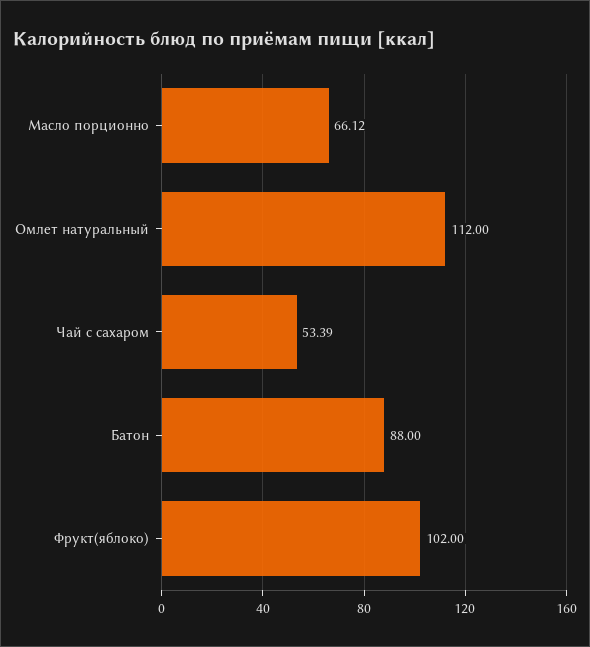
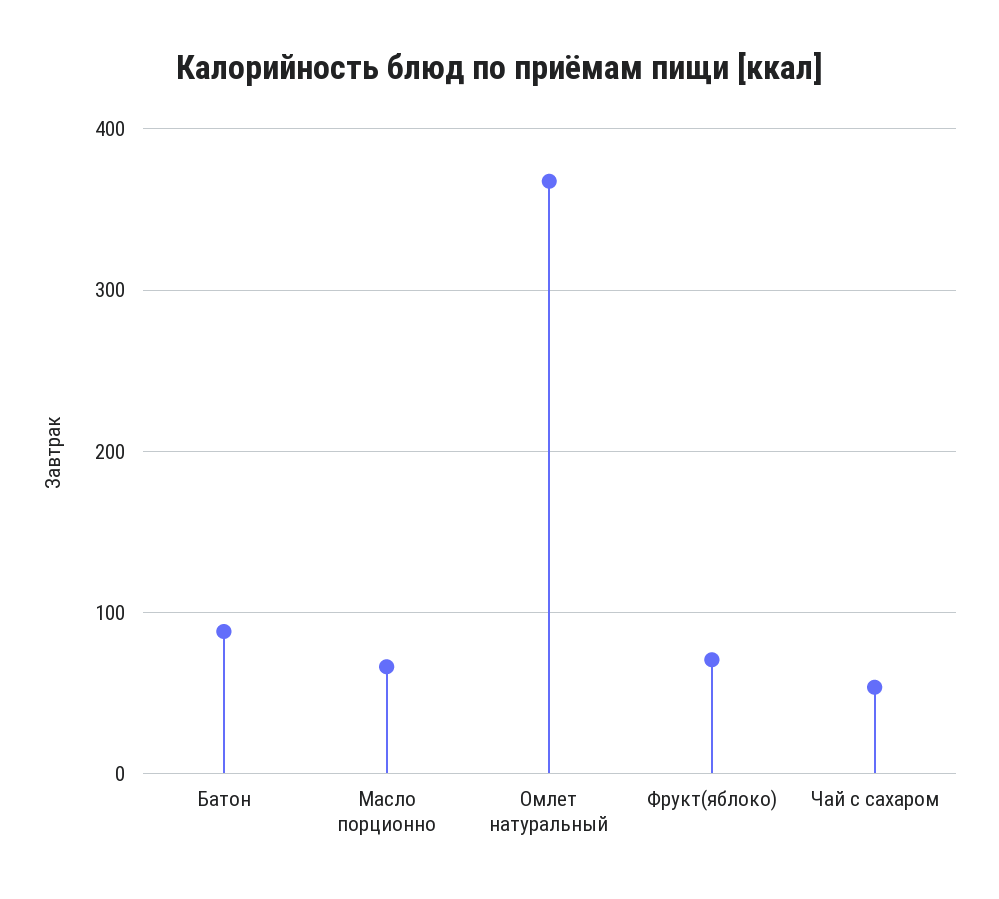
  {
    "Масло порционно": 66.12,
-   "Омлет натуральный": 112,
+   "Омлет натуральный": 370,
    "Чай с сахаром": 53.39,
    "Батон": 88,
-   "Фрукт(яблоко)": 102
+   "Фрукт(яблоко)": 70
  }

